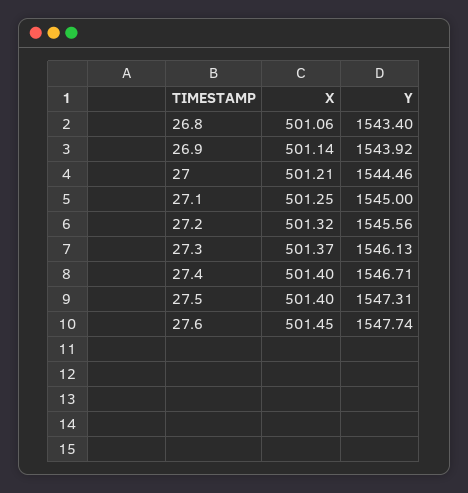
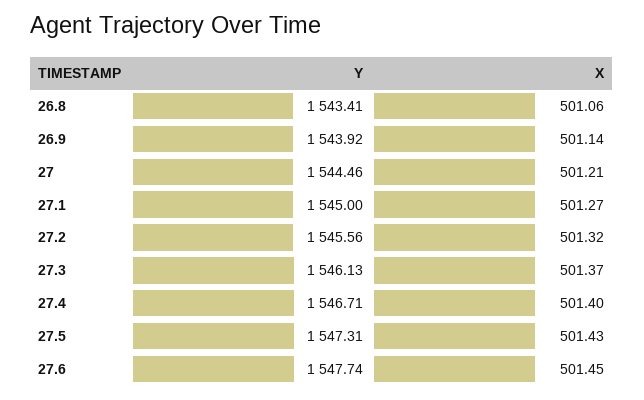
  {
    "X": {
      "26.8": 501.06,
      "26.9": 501.14,
      "27": 501.21,
-     "27.1": 501.25,
+     "27.1": 501.27,
      "27.2": 501.32,
      "27.3": 501.37,
      "27.4": 501.4,
-     "27.5": 501.4,
+     "27.5": 501.43,
      "27.6": 501.45
    },
    "Y": {
-     "26.8": 1543.4,
+     "26.8": 1543.41,
      "26.9": 1543.92,
      "27": 1544.46,
      "27.1": 1545,
      "27.2": 1545.56,
      "27.3": 1546.13,
      "27.4": 1546.71,
      "27.5": 1547.31,
      "27.6": 1547.74
    }
  }

